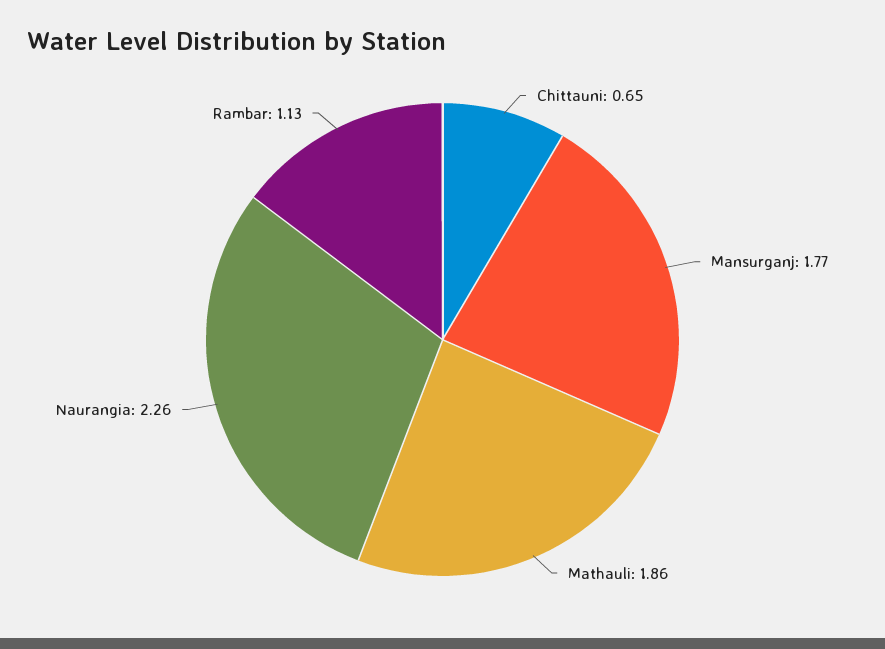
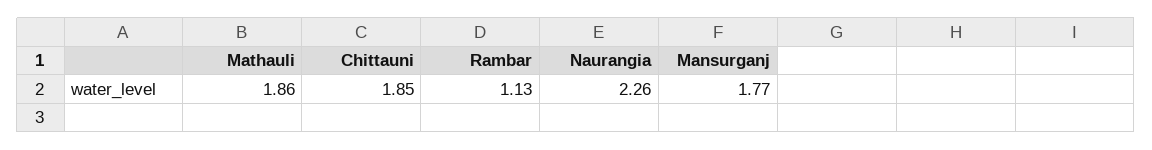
  {
-   "Chittauni": 0.65,
+   "Chittauni": 1.85,
    "Mansurganj": 1.77,
    "Mathauli": 1.86,
    "Naurangia": 2.26,
    "Rambar": 1.13
  }

